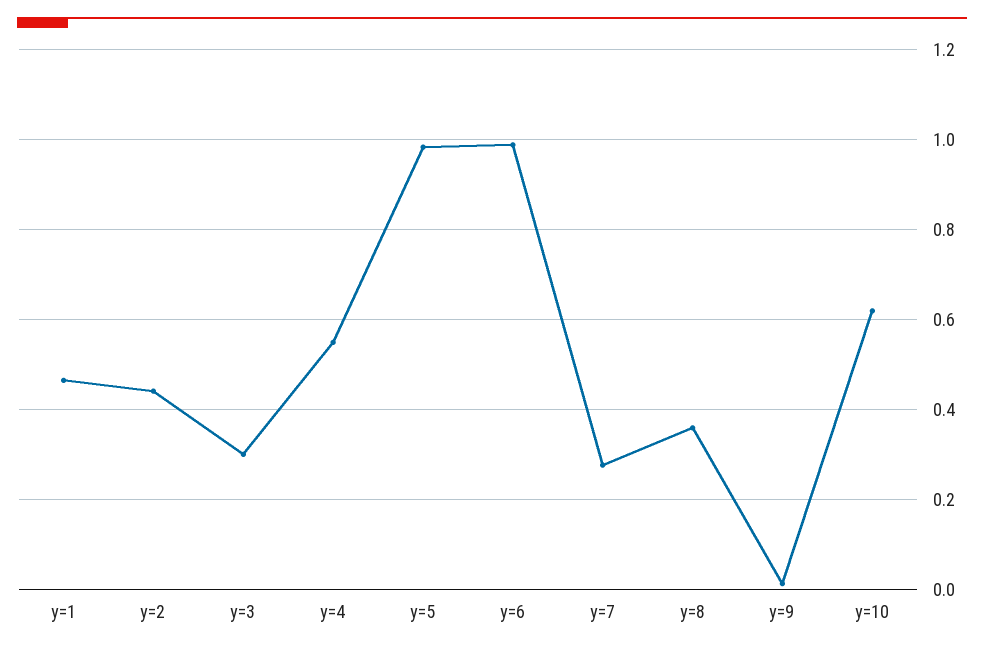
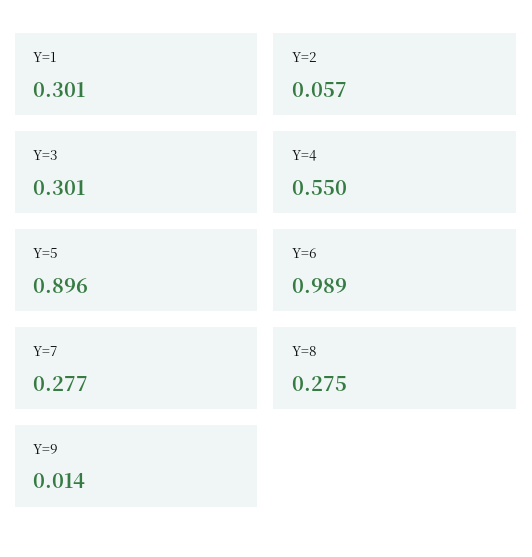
  {
-   "y=1": 0.46,
+   "y=1": 0.301,
-   "y=2": 0.44,
+   "y=2": 0.057,
    "y=3": 0.301,
    "y=4": 0.55,
-   "y=5": 0.98,
+   "y=5": 0.896,
    "y=6": 0.989,
    "y=7": 0.277,
-   "y=8": 0.36,
+   "y=8": 0.275,
-   "y=9": 0.014,
+   "y=9": 0.014
-   "y=10": 0.62
  }

